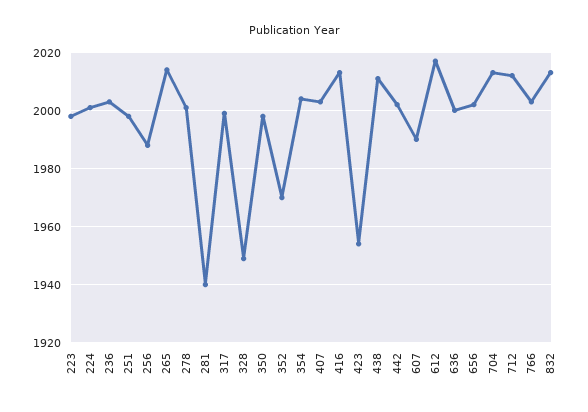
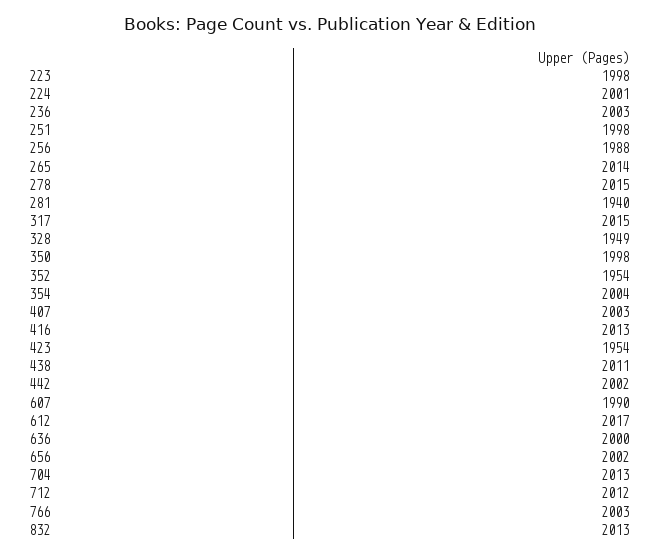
  {
    "223": 1998,
    "224": 2001,
    "236": 2003,
    "251": 1998,
    "256": 1988,
    "265": 2014,
-   "278": 2000,
+   "278": 2015,
    "281": 1940,
-   "317": 2000,
+   "317": 2015,
    "328": 1949,
    "350": 1998,
-   "352": 1970,
+   "352": 1954,
    "354": 2004,
    "407": 2003,
    "416": 2013,
    "423": 1954,
    "438": 2011,
    "442": 2002,
    "607": 1990,
    "612": 2017,
    "636": 2000,
    "656": 2002,
    "704": 2013,
    "712": 2012,
    "766": 2003,
    "832": 2013
  }

